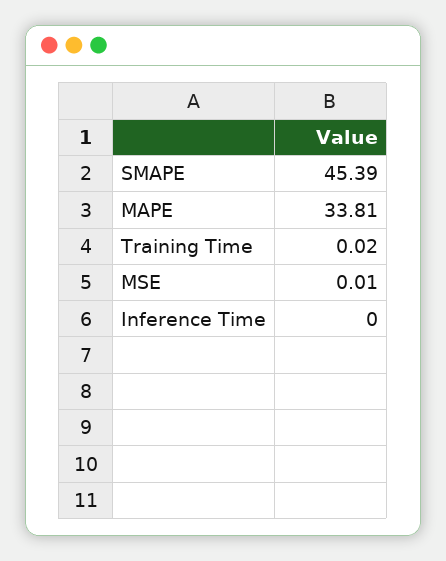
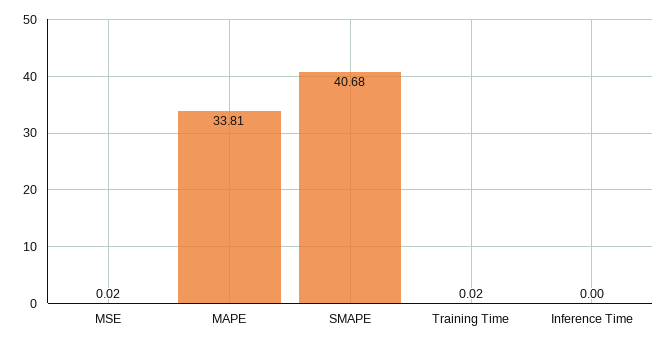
  {
-   "SMAPE": 45.39,
+   "SMAPE": 40.68,
    "MAPE": 33.81,
    "Training Time": 0.02,
-   "MSE": 0.01,
+   "MSE": 0.02,
    "Inference Time": 0
  }

